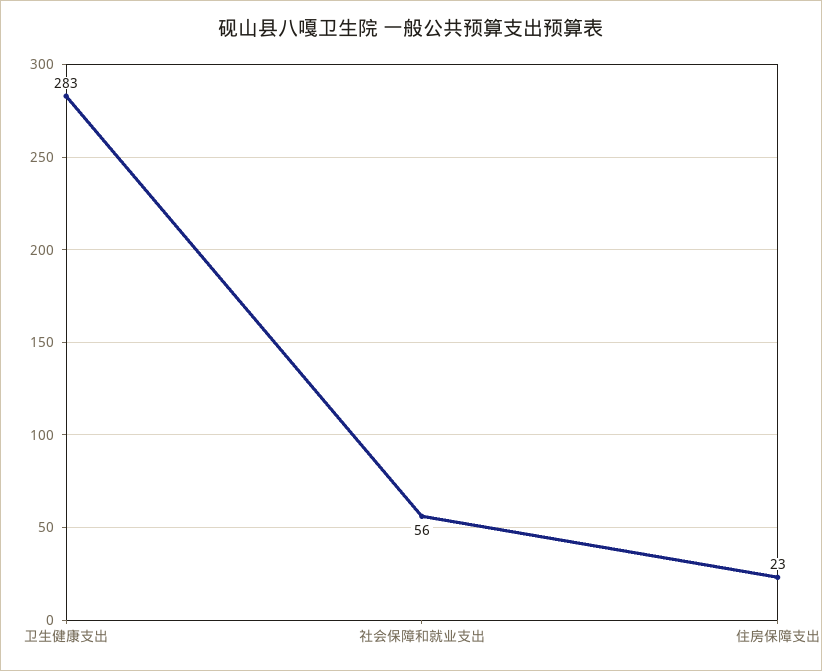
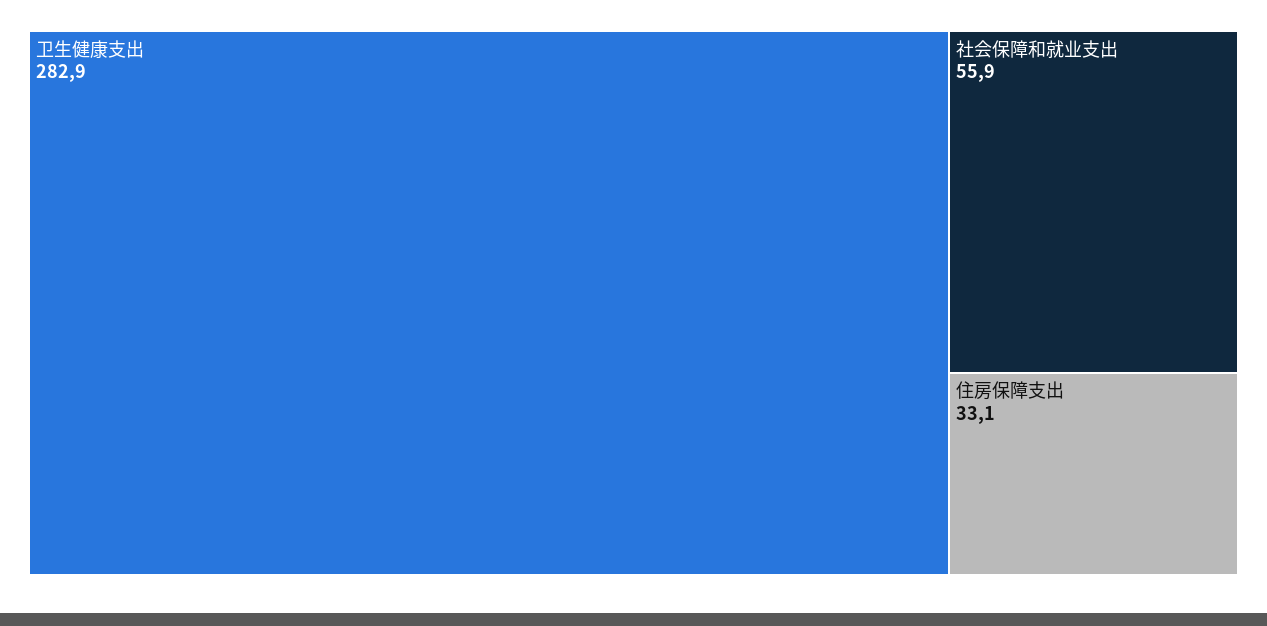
  {
    "卫生健康支出": 282.9,
    "社会保障和就业支出": 55.9,
-   "住房保障支出": 23
+   "住房保障支出": 33.1
  }

